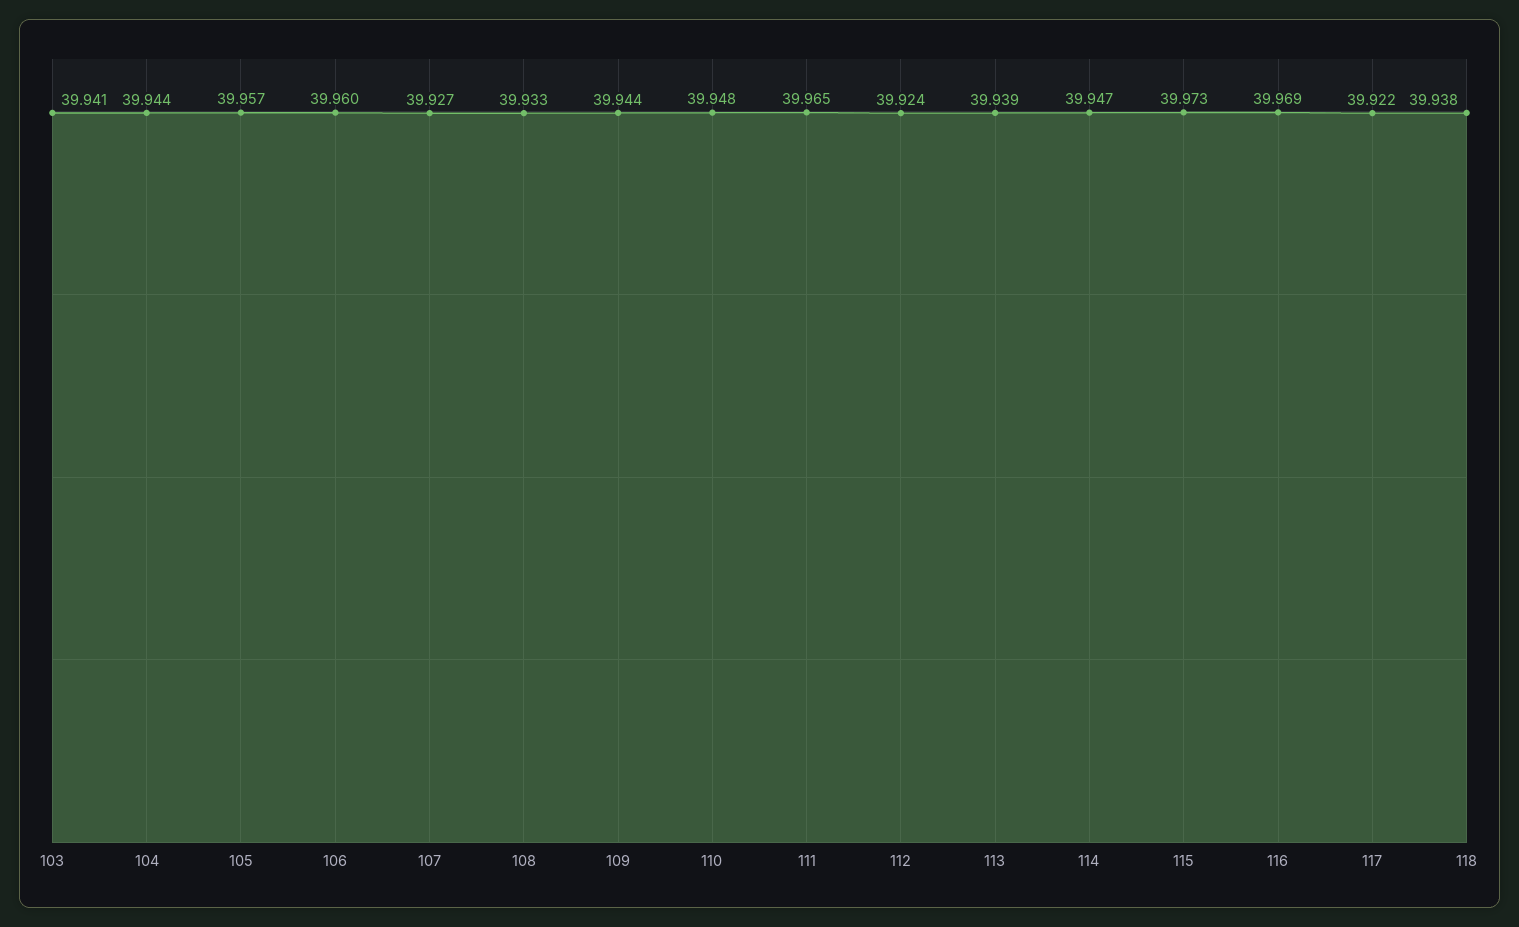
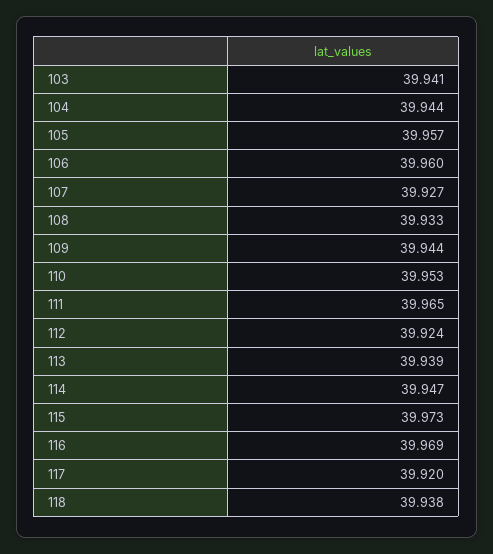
  {
    "103": 39.941,
    "104": 39.944,
    "105": 39.957,
    "106": 39.96,
    "107": 39.927,
    "108": 39.933,
    "109": 39.944,
-   "110": 39.948,
+   "110": 39.953,
    "111": 39.965,
    "112": 39.924,
    "113": 39.939,
    "114": 39.947,
    "115": 39.973,
    "116": 39.969,
-   "117": 39.922,
+   "117": 39.92,
    "118": 39.938
  }

